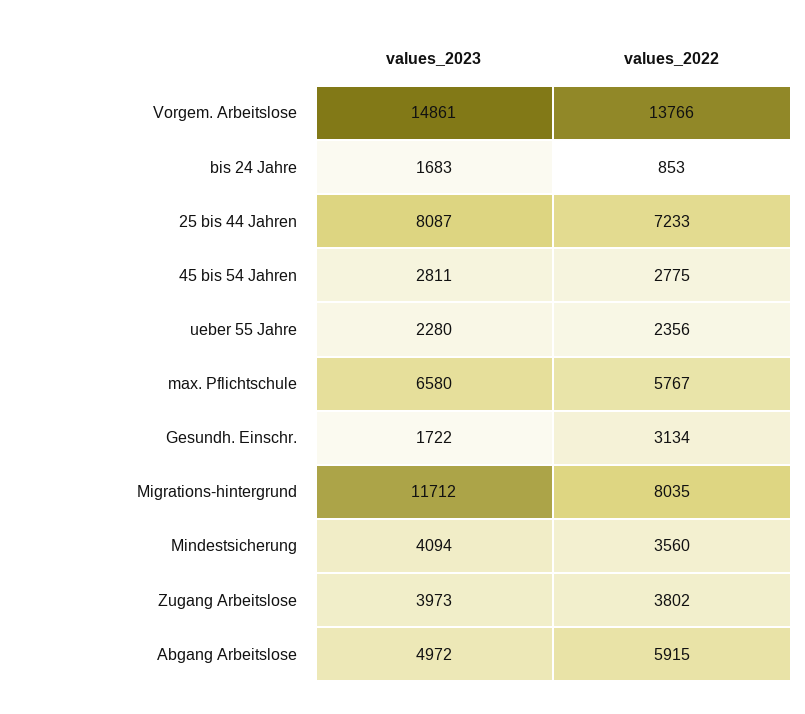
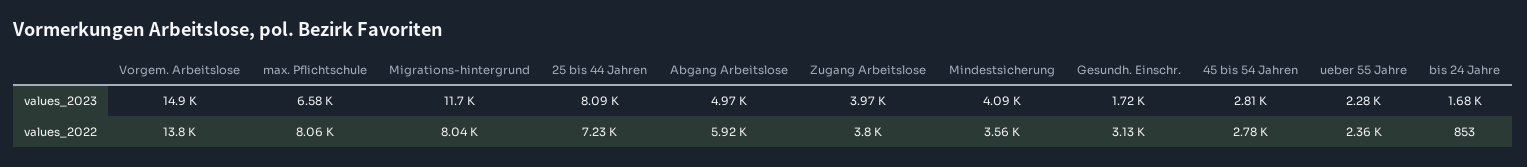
  {
    "values_2023": {
      "Vorgem. Arbeitslose": 14861,
      "bis 24 Jahre": 1683,
      "25 bis 44 Jahren": 8087,
      "45 bis 54 Jahren": 2811,
      "ueber 55 Jahre": 2280,
      "max. Pflichtschule": 6580,
      "Gesundh. Einschr.": 1722,
      "Migrations-hintergrund": 11712,
      "Mindestsicherung": 4094,
      "Zugang Arbeitslose": 3973,
      "Abgang Arbeitslose": 4972
    },
    "values_2022": {
      "Vorgem. Arbeitslose": 13766,
      "bis 24 Jahre": 853,
      "25 bis 44 Jahren": 7233,
      "45 bis 54 Jahren": 2775,
      "ueber 55 Jahre": 2356,
-     "max. Pflichtschule": 5767,
+     "max. Pflichtschule": 8060,
      "Gesundh. Einschr.": 3134,
      "Migrations-hintergrund": 8035,
      "Mindestsicherung": 3560,
      "Zugang Arbeitslose": 3802,
      "Abgang Arbeitslose": 5915
    }
  }

